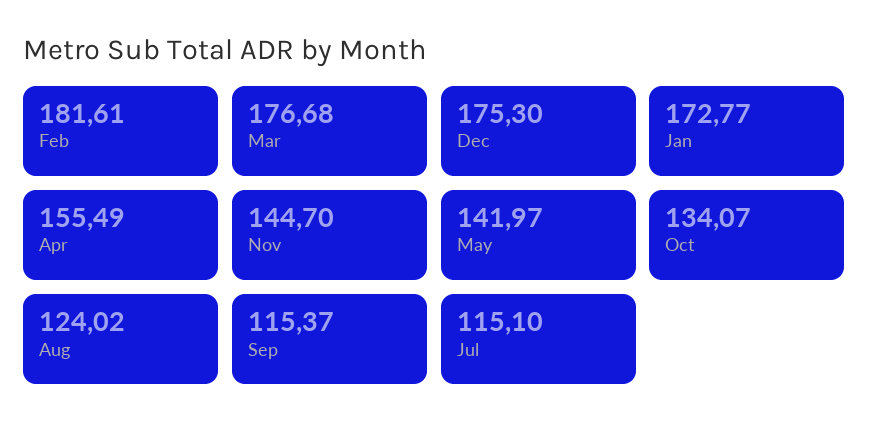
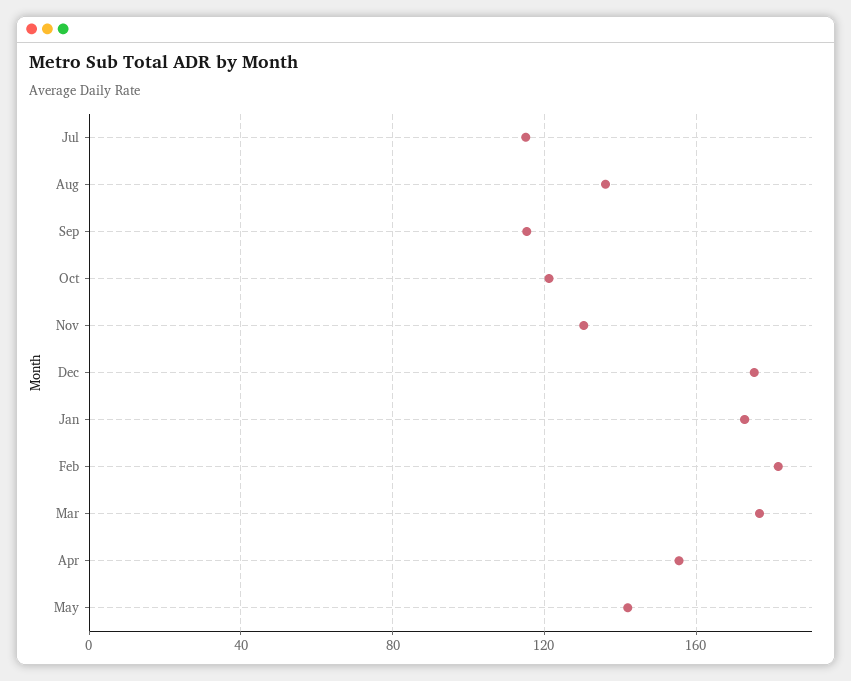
  {
    "Feb": 181.61,
    "Mar": 176.68,
    "Dec": 175.3,
    "Jan": 172.77,
    "Apr": 155.49,
-   "Nov": 144.7,
+   "Nov": 130,
    "May": 141.97,
-   "Oct": 134.07,
+   "Oct": 120,
-   "Aug": 124.02,
+   "Aug": 135,
    "Sep": 115.37,
    "Jul": 115.1
  }

